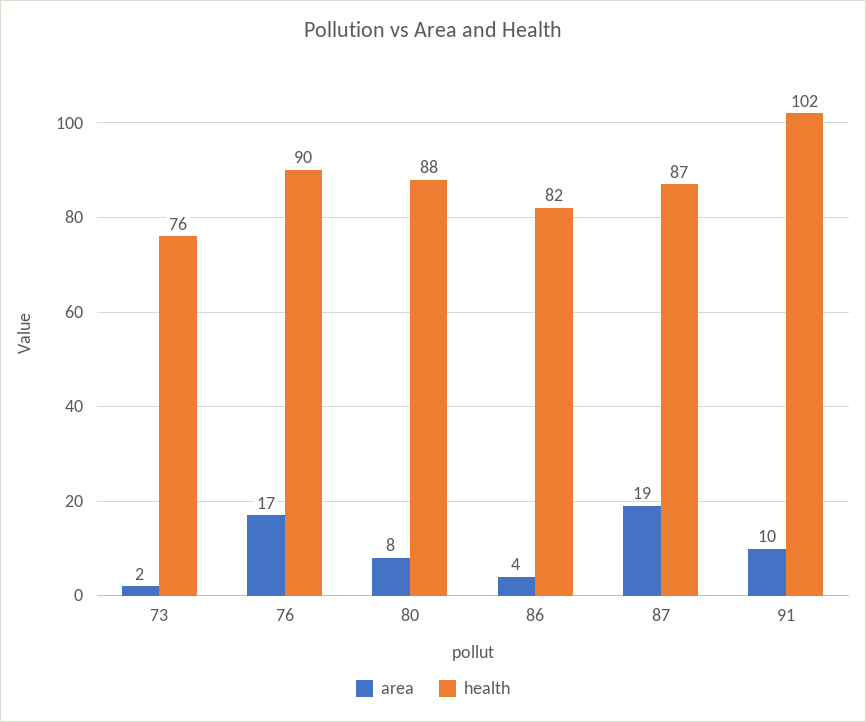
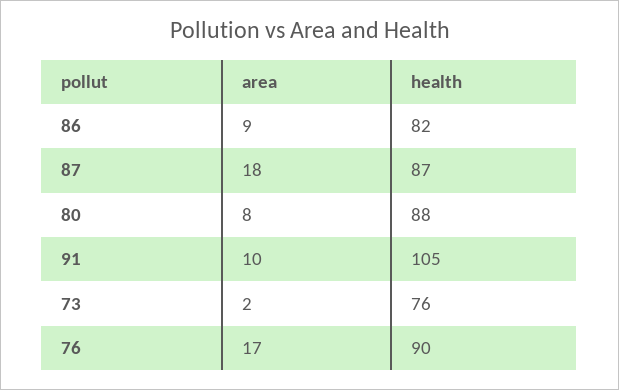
  {
    "area": {
      "73": 2,
      "76": 17,
      "80": 8,
-     "86": 4,
+     "86": 9,
-     "87": 19,
+     "87": 18,
      "91": 10
    },
    "health": {
      "73": 76,
      "76": 90,
      "80": 88,
      "86": 82,
      "87": 87,
-     "91": 102
+     "91": 105
    }
  }

